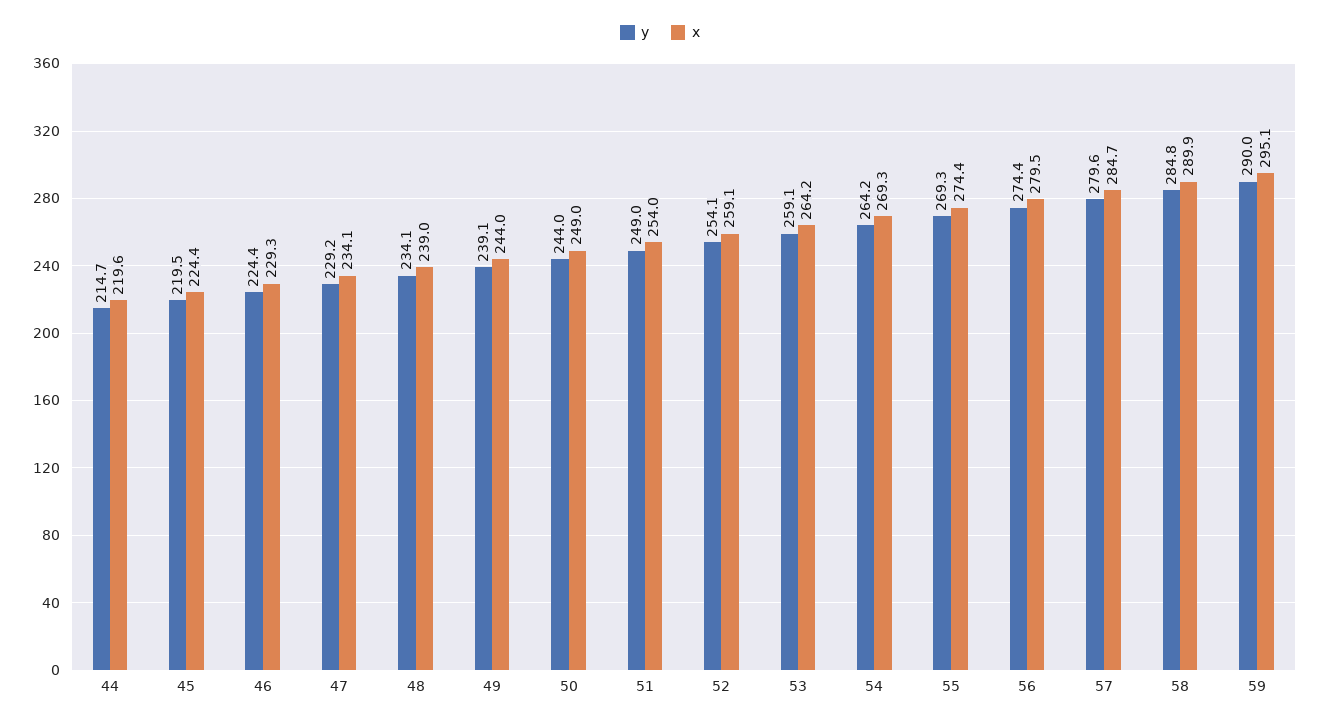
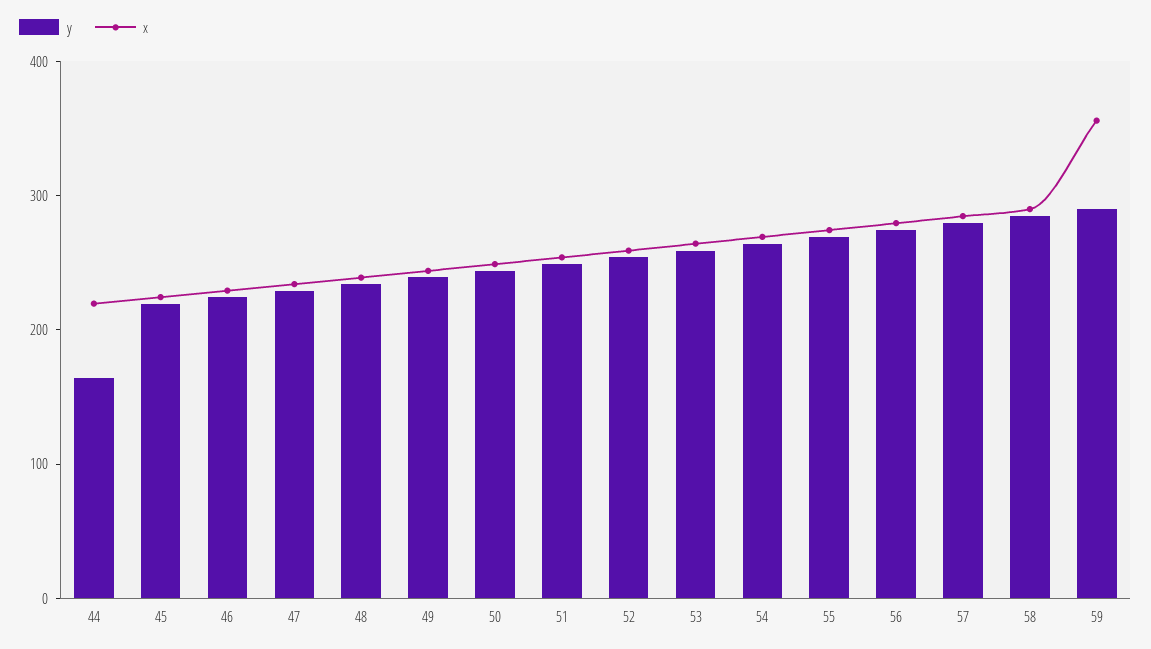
  {
    "y": {
-     "44": 214.7,
+     "44": 160,
      "45": 219.5,
      "46": 224.4,
      "47": 229.2,
      "48": 234.1,
      "49": 239.1,
      "50": 244,
      "51": 249,
      "52": 254.1,
      "53": 259.1,
      "54": 264.2,
      "55": 269.3,
      "56": 274.4,
      "57": 279.6,
      "58": 284.8,
      "59": 290
    },
    "x": {
      "44": 219.6,
      "45": 224.4,
      "46": 229.3,
      "47": 234.1,
      "48": 239,
      "49": 244,
      "50": 249,
      "51": 254,
      "52": 259.1,
      "53": 264.2,
      "54": 269.3,
      "55": 274.4,
      "56": 279.5,
      "57": 284.7,
      "58": 289.9,
-     "59": 295.1
+     "59": 360
    }
  }

